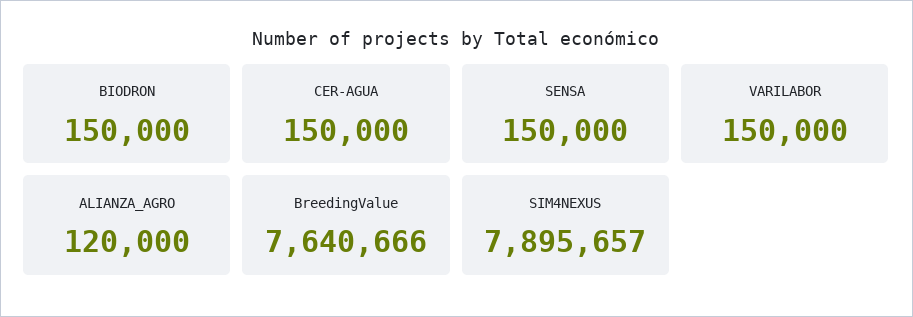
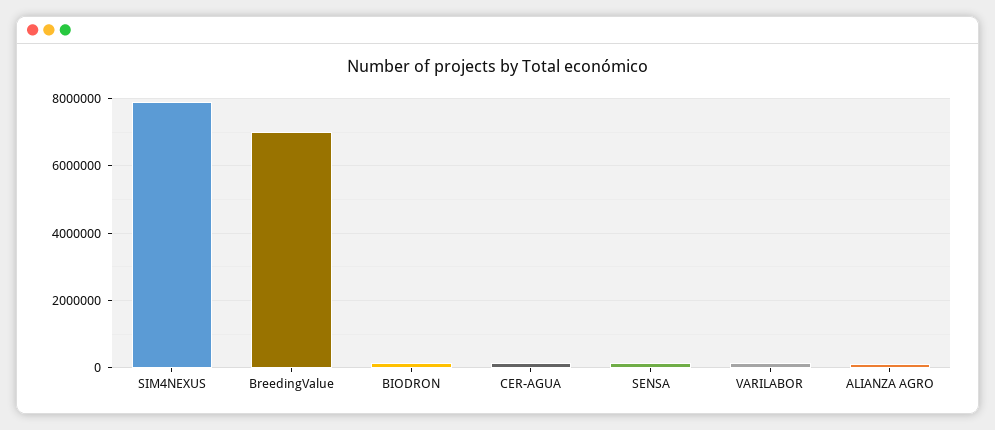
  {
    "BIODRON": 150000,
    "CER-AGUA": 150000,
    "SENSA": 150000,
    "VARILABOR": 150000,
    "ALIANZA_AGRO": 120000,
-   "BreedingValue": 7640666,
+   "BreedingValue": 7000000,
    "SIM4NEXUS": 7895657
  }

